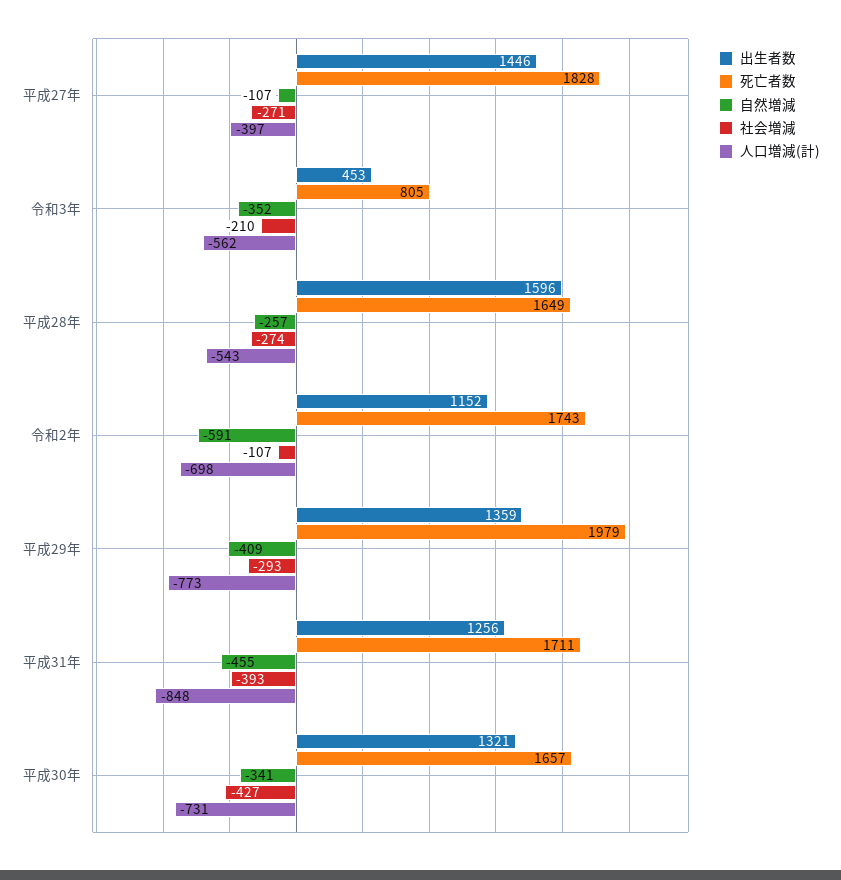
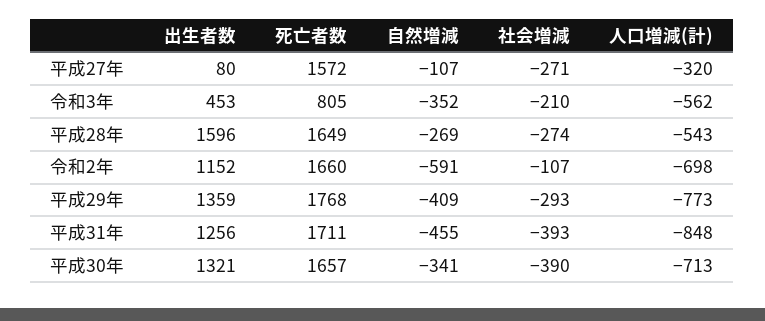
  {
    "出生者数": {
-     "平成27年": 1446,
+     "平成27年": 80,
      "令和3年": 453,
      "平成28年": 1596,
      "令和2年": 1152,
      "平成29年": 1359,
      "平成31年": 1256,
      "平成30年": 1321
    },
    "死亡者数": {
-     "平成27年": 1828,
+     "平成27年": 1572,
      "令和3年": 805,
      "平成28年": 1649,
-     "令和2年": 1743,
+     "令和2年": 1660,
-     "平成29年": 1979,
+     "平成29年": 1768,
      "平成31年": 1711,
      "平成30年": 1657
    },
    "自然増減": {
      "平成27年": -107,
      "令和3年": -352,
-     "平成28年": -257,
+     "平成28年": -269,
      "令和2年": -591,
      "平成29年": -409,
      "平成31年": -455,
      "平成30年": -341
    },
    "社会増減": {
      "平成27年": -271,
      "令和3年": -210,
      "平成28年": -274,
      "令和2年": -107,
      "平成29年": -293,
      "平成31年": -393,
-     "平成30年": -427
+     "平成30年": -390
    },
    "人口増減(計)": {
-     "平成27年": -397,
+     "平成27年": -320,
      "令和3年": -562,
      "平成28年": -543,
      "令和2年": -698,
      "平成29年": -773,
      "平成31年": -848,
-     "平成30年": -731
+     "平成30年": -713
    }
  }

